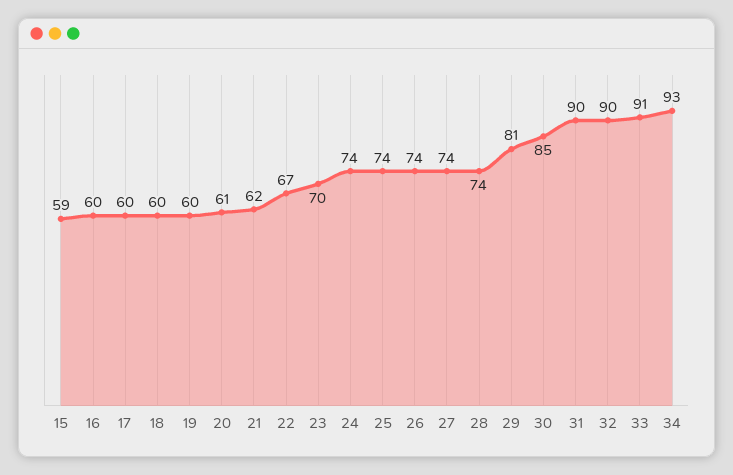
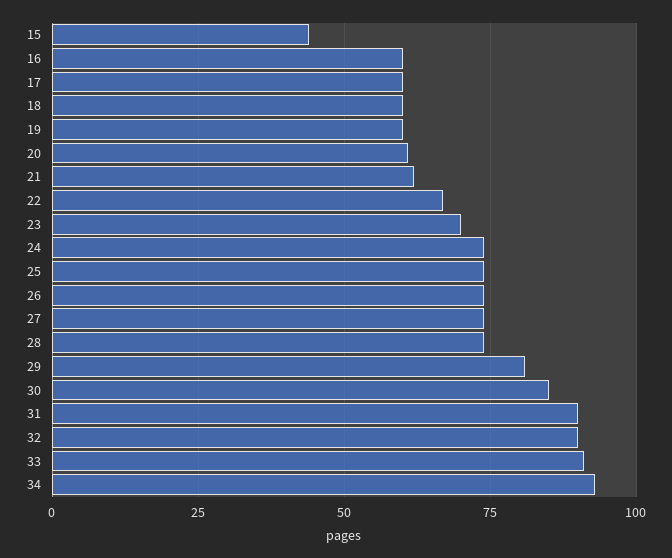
  {
-   "15": 59,
+   "15": 45,
    "16": 60,
    "17": 60,
    "18": 60,
    "19": 60,
    "20": 61,
    "21": 62,
    "22": 67,
    "23": 70,
    "24": 74,
    "25": 74,
    "26": 74,
    "27": 74,
    "28": 74,
    "29": 81,
    "30": 85,
    "31": 90,
    "32": 90,
    "33": 91,
    "34": 93
  }

